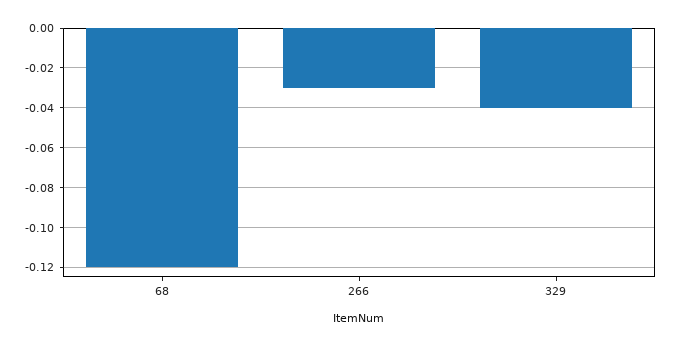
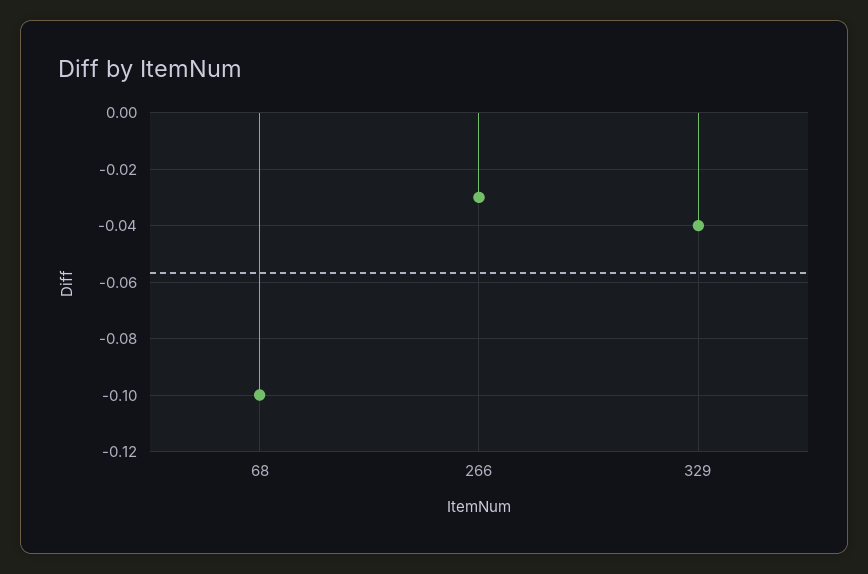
  {
-   "68": -0.12,
+   "68": -0.1,
    "266": -0.03,
    "329": -0.04
  }

